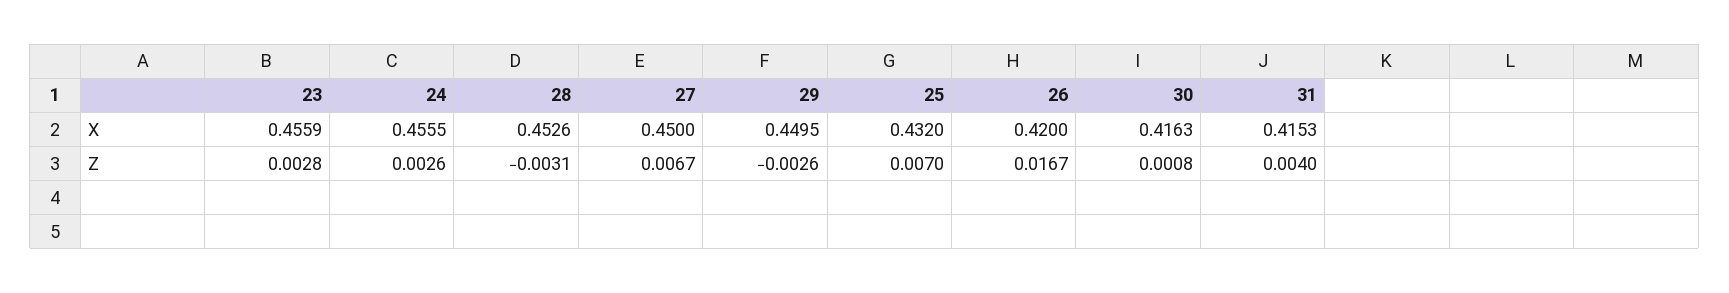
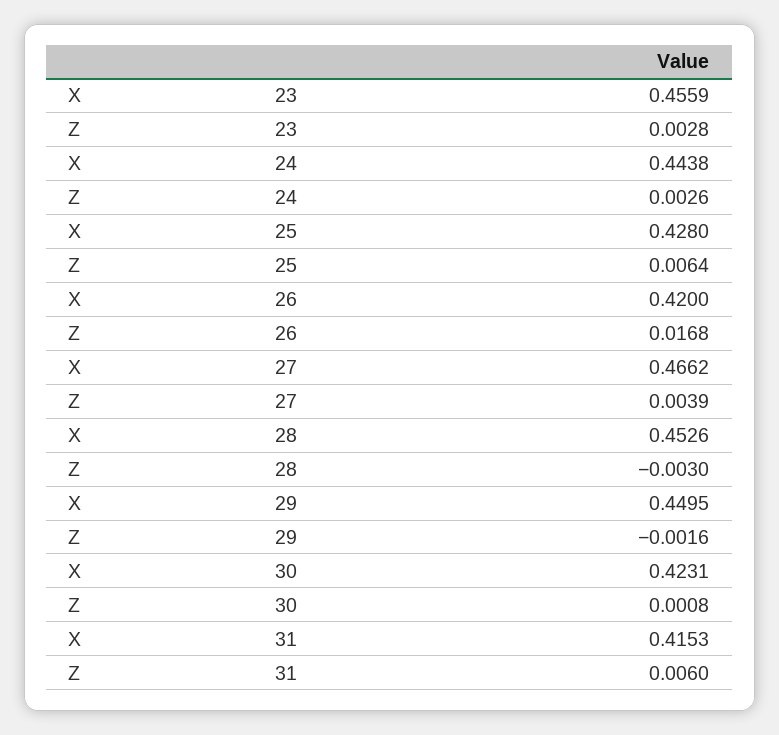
  {
    "23": {
      "X": 0.4559,
      "Z": 0.0028
    },
    "24": {
-     "X": 0.4555,
+     "X": 0.4438,
      "Z": 0.0026
    },
    "28": {
      "X": 0.4526,
-     "Z": -0.0031
+     "Z": -0.003
    },
    "27": {
-     "X": 0.45,
+     "X": 0.4662,
-     "Z": 0.0067
+     "Z": 0.0039
    },
    "29": {
      "X": 0.4495,
-     "Z": -0.0026
+     "Z": -0.0016
    },
    "25": {
-     "X": 0.432,
+     "X": 0.428,
-     "Z": 0.007
+     "Z": 0.0064
    },
    "26": {
      "X": 0.42,
-     "Z": 0.0167
+     "Z": 0.0168
    },
    "30": {
-     "X": 0.4163,
+     "X": 0.4231,
      "Z": 0.0008
    },
    "31": {
      "X": 0.4153,
-     "Z": 0.004
+     "Z": 0.006
    }
  }

